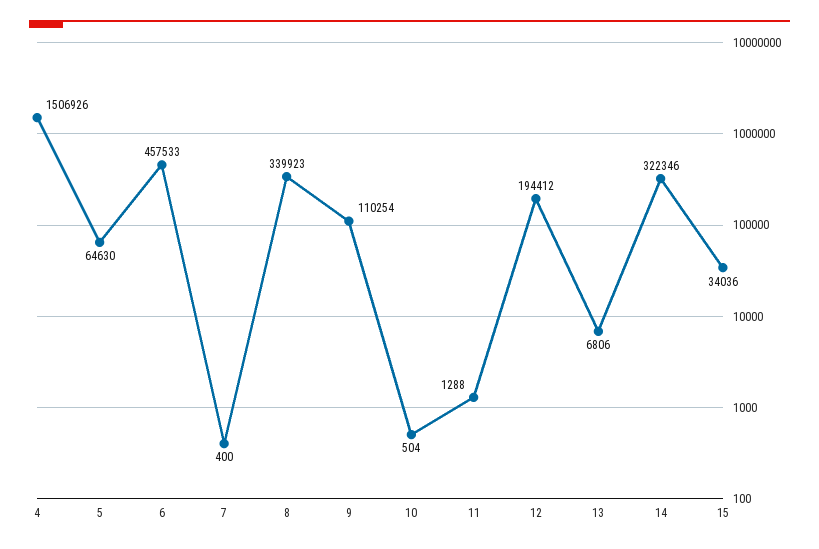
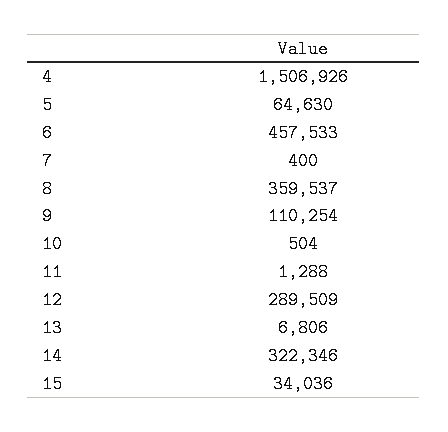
  {
    "4": 1506926,
    "5": 64630,
    "6": 457533,
    "7": 400,
-   "8": 339923,
+   "8": 359537,
    "9": 110254,
    "10": 504,
    "11": 1288,
-   "12": 194412,
+   "12": 289509,
    "13": 6806,
    "14": 322346,
    "15": 34036
  }

